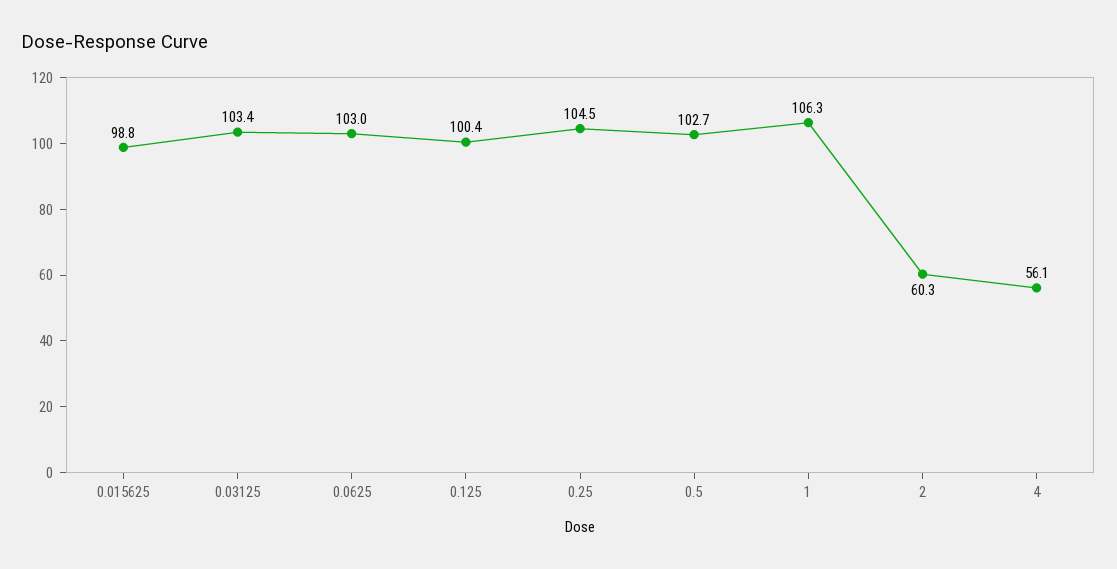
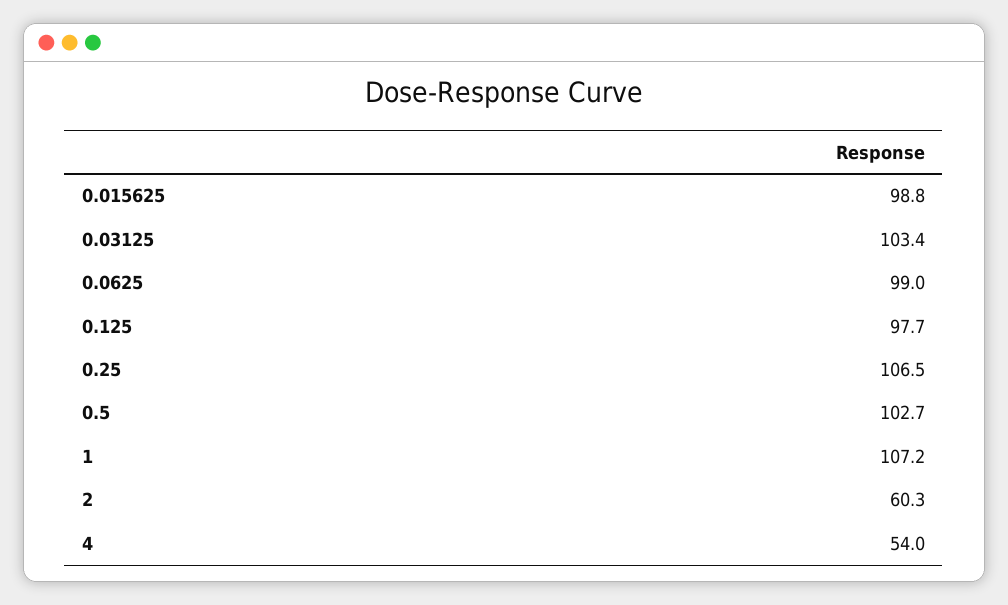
  {
    "0.015625": 98.8,
    "0.03125": 103.4,
-   "0.0625": 103,
+   "0.0625": 99,
-   "0.125": 100.4,
+   "0.125": 97.7,
-   "0.25": 104.5,
+   "0.25": 106.5,
    "0.5": 102.7,
-   "1": 106.3,
+   "1": 107.2,
    "2": 60.3,
-   "4": 56.1
+   "4": 54
  }

